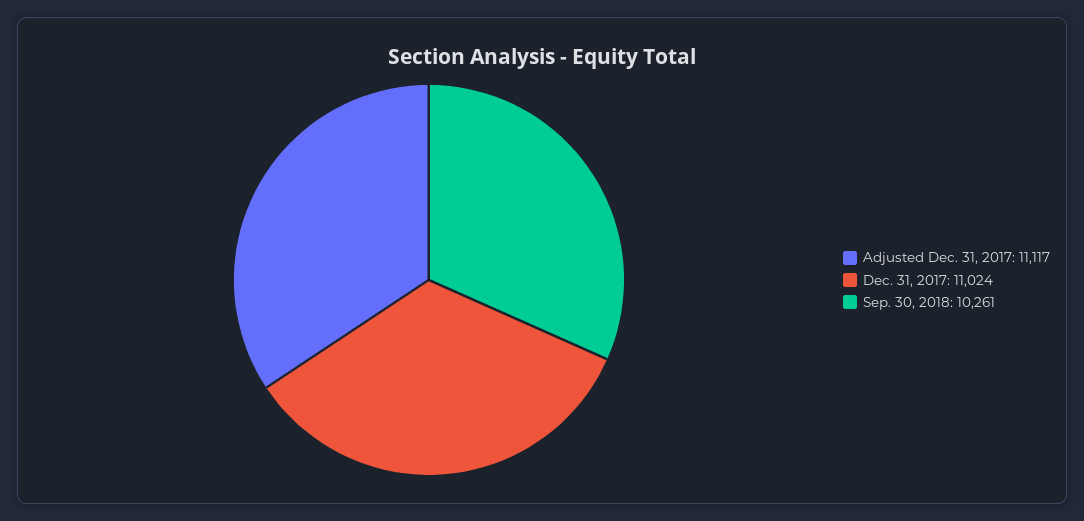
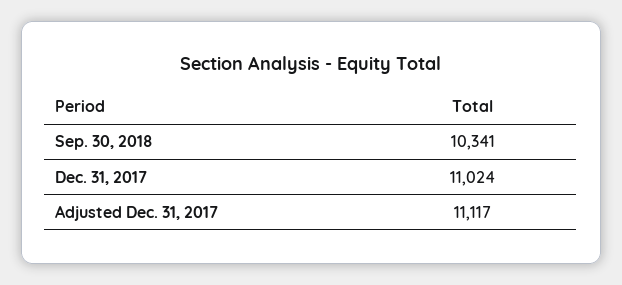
  {
    "Adjusted Dec. 31, 2017": 11117,
    "Dec. 31, 2017": 11024,
-   "Sep. 30, 2018": 10261
+   "Sep. 30, 2018": 10341
  }

